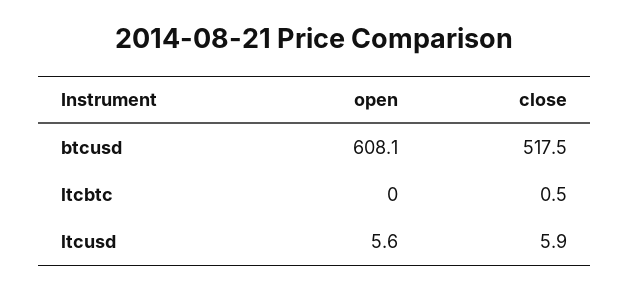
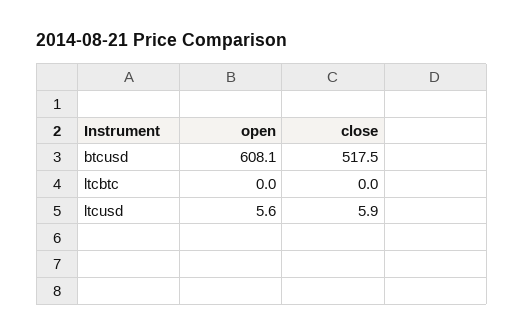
  {
    "open": {
      "btcusd": 608.1,
      "ltcbtc": 0,
      "ltcusd": 5.6
    },
    "close": {
      "btcusd": 517.5,
-     "ltcbtc": 0.5,
+     "ltcbtc": 0,
      "ltcusd": 5.9
    }
  }

